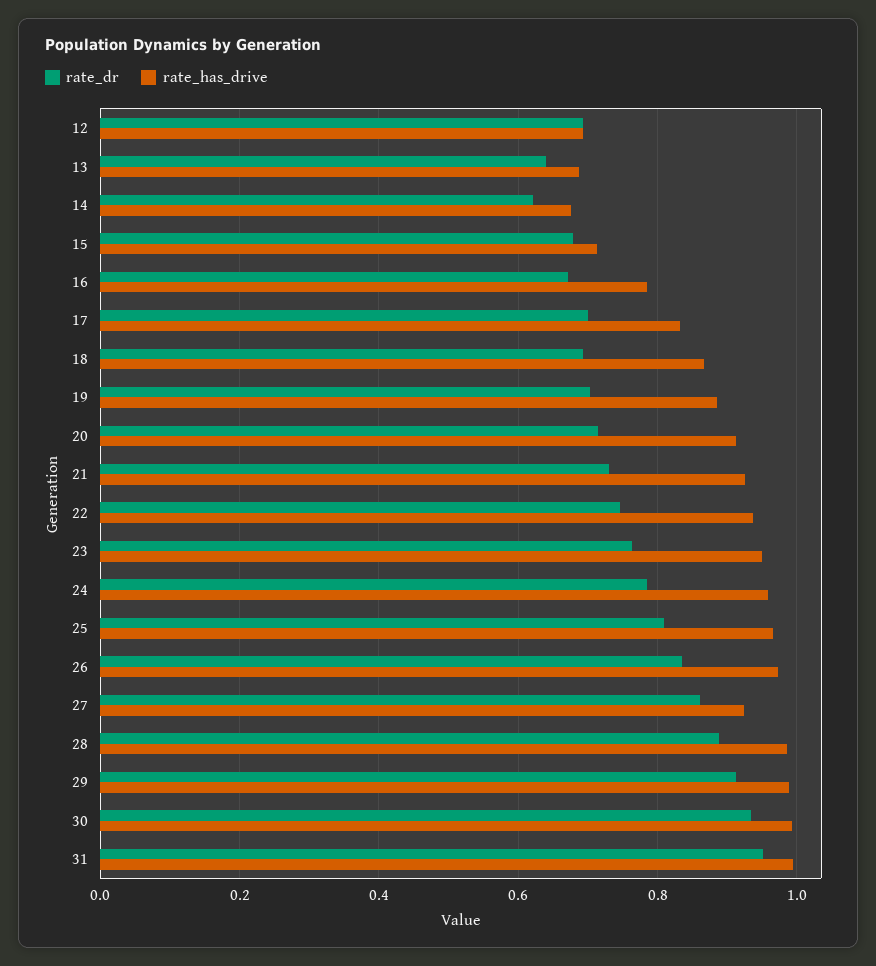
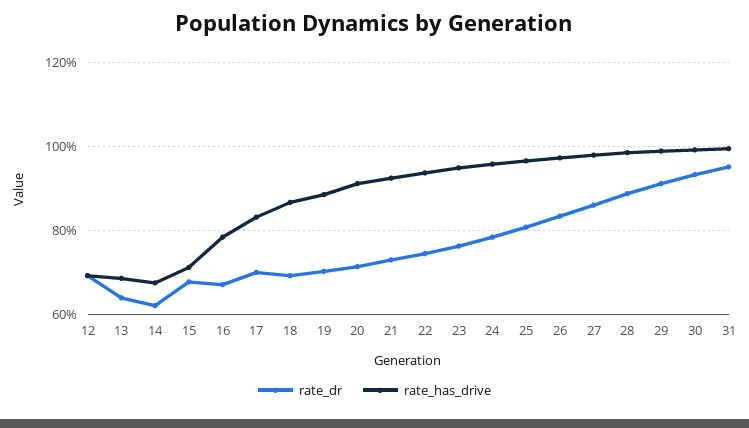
  {
    "rate_dr": {
      "12": 0.7,
      "13": 0.64,
      "14": 0.62,
      "15": 0.68,
      "16": 0.68,
      "17": 0.7,
      "18": 0.7,
      "19": 0.7,
      "20": 0.72,
      "21": 0.74,
      "22": 0.74,
      "23": 0.76,
      "24": 0.78,
      "25": 0.8,
      "26": 0.84,
      "27": 0.86,
      "28": 0.88,
      "29": 0.92,
      "30": 0.94,
      "31": 0.96
    },
    "rate_has_drive": {
      "12": 0.7,
      "13": 0.68,
      "14": 0.68,
      "15": 0.72,
      "16": 0.78,
      "17": 0.84,
      "18": 0.86,
      "19": 0.88,
      "20": 0.92,
      "21": 0.92,
      "22": 0.94,
      "23": 0.94,
      "24": 0.96,
      "25": 0.96,
      "26": 0.98,
-     "27": 0.92,
+     "27": 0.98,
      "28": 0.98,
      "29": 0.98,
      "30": 1,
      "31": 1
    }
  }

